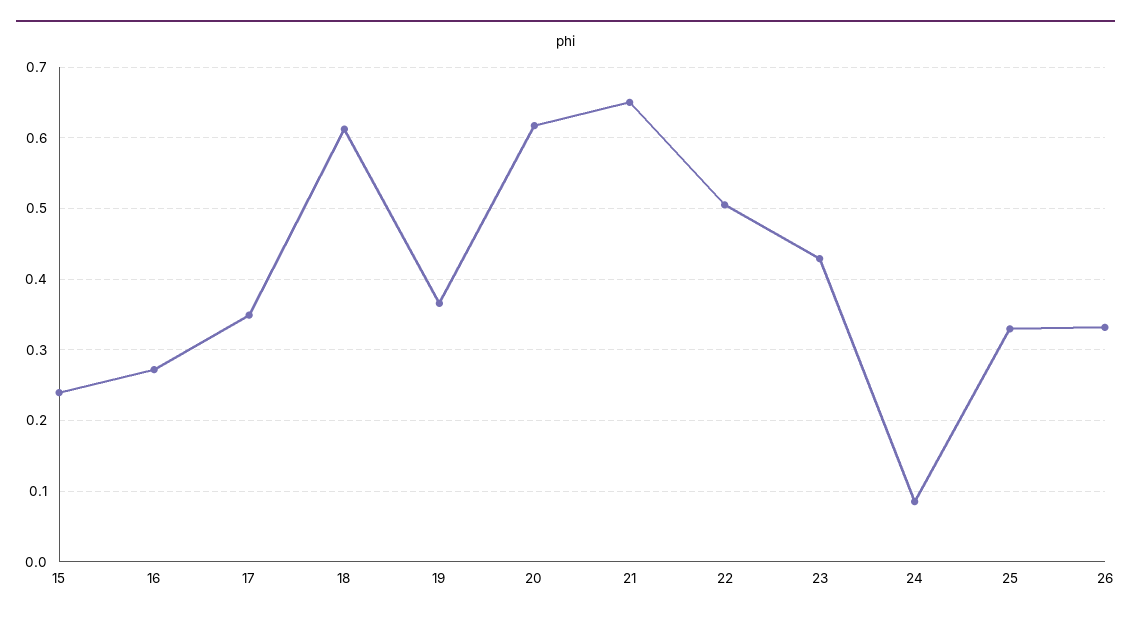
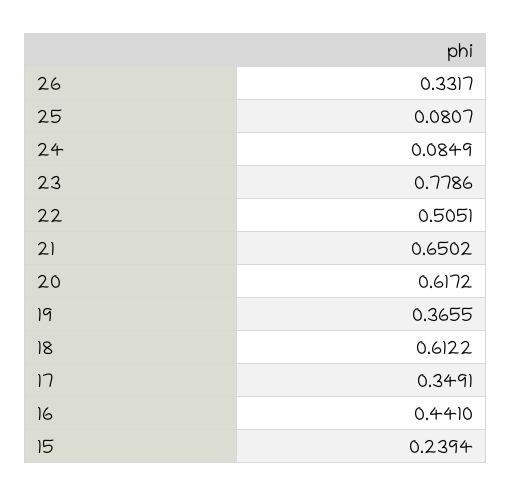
  {
    "15": 0.2394,
-   "16": 0.27,
+   "16": 0.441,
    "17": 0.3491,
    "18": 0.6122,
    "19": 0.3655,
    "20": 0.6172,
    "21": 0.6502,
    "22": 0.5051,
-   "23": 0.43,
+   "23": 0.7786,
    "24": 0.0849,
-   "25": 0.33,
+   "25": 0.0807,
    "26": 0.3317
  }

